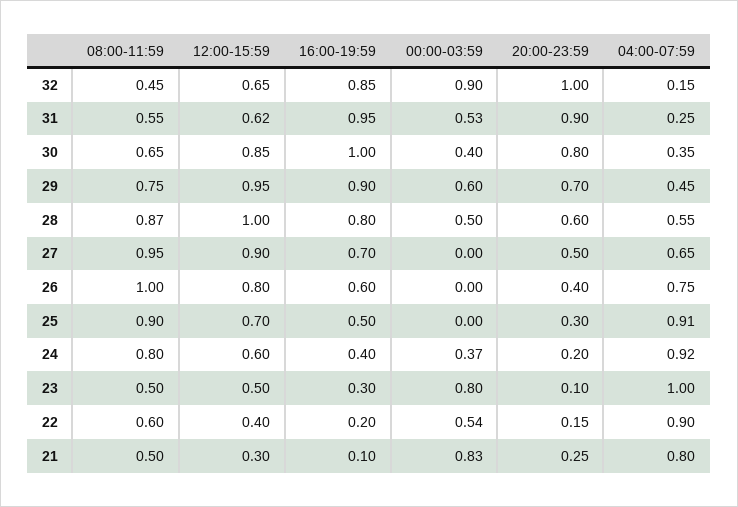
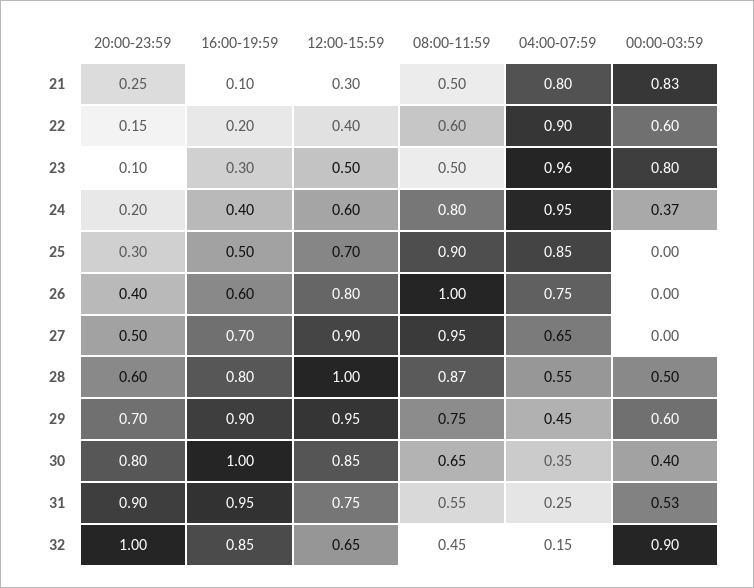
  {
    "08:00-11:59": {
      "32": 0.45,
      "31": 0.55,
      "30": 0.65,
      "29": 0.75,
      "28": 0.87,
      "27": 0.95,
      "26": 1,
      "25": 0.9,
      "24": 0.8,
      "23": 0.5,
      "22": 0.6,
      "21": 0.5
    },
    "12:00-15:59": {
      "32": 0.65,
-     "31": 0.62,
+     "31": 0.75,
      "30": 0.85,
      "29": 0.95,
      "28": 1,
      "27": 0.9,
      "26": 0.8,
      "25": 0.7,
      "24": 0.6,
      "23": 0.5,
      "22": 0.4,
      "21": 0.3
    },
    "16:00-19:59": {
      "32": 0.85,
      "31": 0.95,
      "30": 1,
      "29": 0.9,
      "28": 0.8,
      "27": 0.7,
      "26": 0.6,
      "25": 0.5,
      "24": 0.4,
      "23": 0.3,
      "22": 0.2,
      "21": 0.1
    },
    "00:00-03:59": {
      "32": 0.9,
      "31": 0.53,
      "30": 0.4,
      "29": 0.6,
      "28": 0.5,
      "27": 0,
      "26": 0,
      "25": 0,
      "24": 0.37,
      "23": 0.8,
-     "22": 0.54,
+     "22": 0.6,
      "21": 0.83
    },
    "20:00-23:59": {
      "32": 1,
      "31": 0.9,
      "30": 0.8,
      "29": 0.7,
      "28": 0.6,
      "27": 0.5,
      "26": 0.4,
      "25": 0.3,
      "24": 0.2,
      "23": 0.1,
      "22": 0.15,
      "21": 0.25
    },
    "04:00-07:59": {
      "32": 0.15,
      "31": 0.25,
      "30": 0.35,
      "29": 0.45,
      "28": 0.55,
      "27": 0.65,
      "26": 0.75,
-     "25": 0.91,
+     "25": 0.85,
-     "24": 0.92,
+     "24": 0.95,
-     "23": 1,
+     "23": 0.96,
      "22": 0.9,
      "21": 0.8
    }
  }

